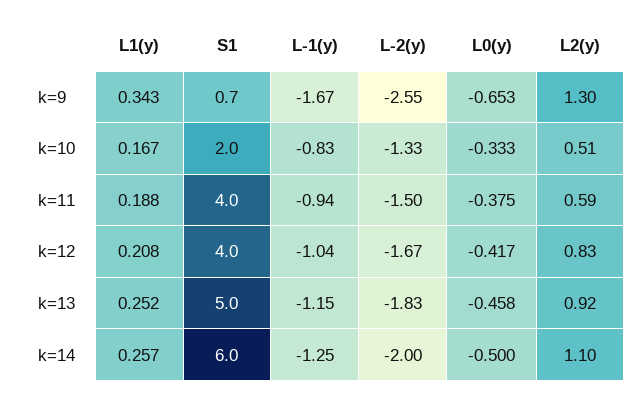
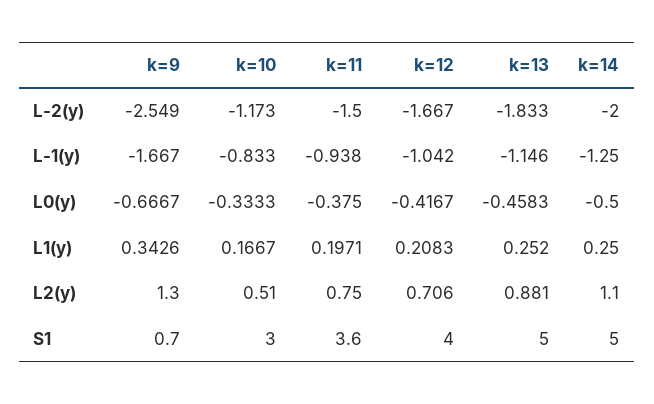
  {
    "L1(y)": {
      "k=9": 0.3426,
      "k=10": 0.1667,
-     "k=11": 0.188,
+     "k=11": 0.1971,
      "k=12": 0.2083,
      "k=13": 0.252,
-     "k=14": 0.257
+     "k=14": 0.25
    },
    "S1": {
      "k=9": 0.7,
-     "k=10": 2,
+     "k=10": 3,
-     "k=11": 4,
+     "k=11": 3.6,
      "k=12": 4,
      "k=13": 5,
-     "k=14": 6
+     "k=14": 5
    },
    "L-1(y)": {
      "k=9": -1.667,
      "k=10": -0.833,
      "k=11": -0.938,
      "k=12": -1.042,
      "k=13": -1.146,
      "k=14": -1.25
    },
    "L-2(y)": {
      "k=9": -2.549,
-     "k=10": -1.33,
+     "k=10": -1.173,
      "k=11": -1.5,
      "k=12": -1.667,
      "k=13": -1.833,
      "k=14": -2
    },
    "L0(y)": {
-     "k=9": -0.653,
+     "k=9": -0.6667,
      "k=10": -0.3333,
      "k=11": -0.375,
      "k=12": -0.4167,
      "k=13": -0.4583,
      "k=14": -0.5
    },
    "L2(y)": {
      "k=9": 1.3,
      "k=10": 0.51,
-     "k=11": 0.59,
+     "k=11": 0.75,
-     "k=12": 0.83,
+     "k=12": 0.706,
-     "k=13": 0.92,
+     "k=13": 0.881,
      "k=14": 1.1
    }
  }

